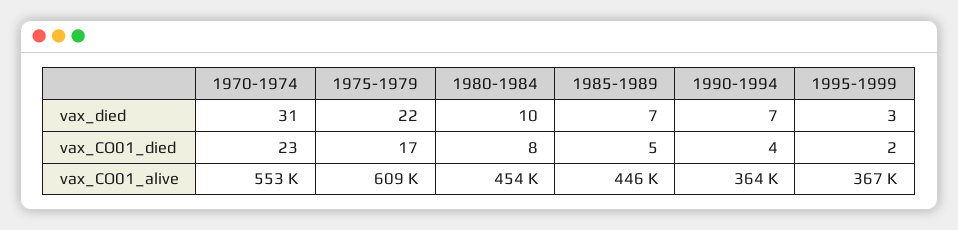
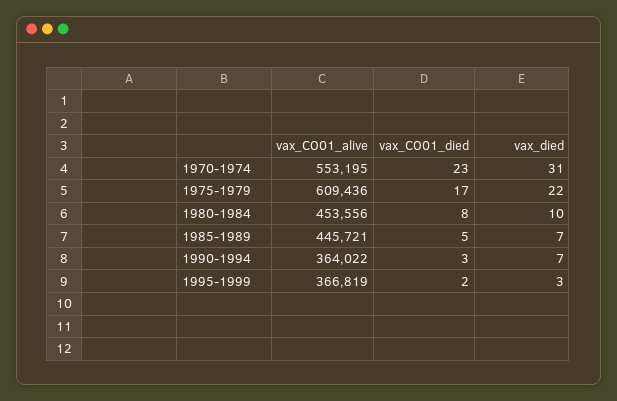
  {
    "1970-1974": {
      "vax_died": 31,
      "vax_CO01_died": 23,
      "vax_CO01_alive": 553195
    },
    "1975-1979": {
      "vax_died": 22,
      "vax_CO01_died": 17,
      "vax_CO01_alive": 609436
    },
    "1980-1984": {
      "vax_died": 10,
      "vax_CO01_died": 8,
      "vax_CO01_alive": 453556
    },
    "1985-1989": {
      "vax_died": 7,
      "vax_CO01_died": 5,
      "vax_CO01_alive": 445721
    },
    "1990-1994": {
      "vax_died": 7,
-     "vax_CO01_died": 4,
+     "vax_CO01_died": 3,
      "vax_CO01_alive": 364022
    },
    "1995-1999": {
      "vax_died": 3,
      "vax_CO01_died": 2,
      "vax_CO01_alive": 366819
    }
  }

